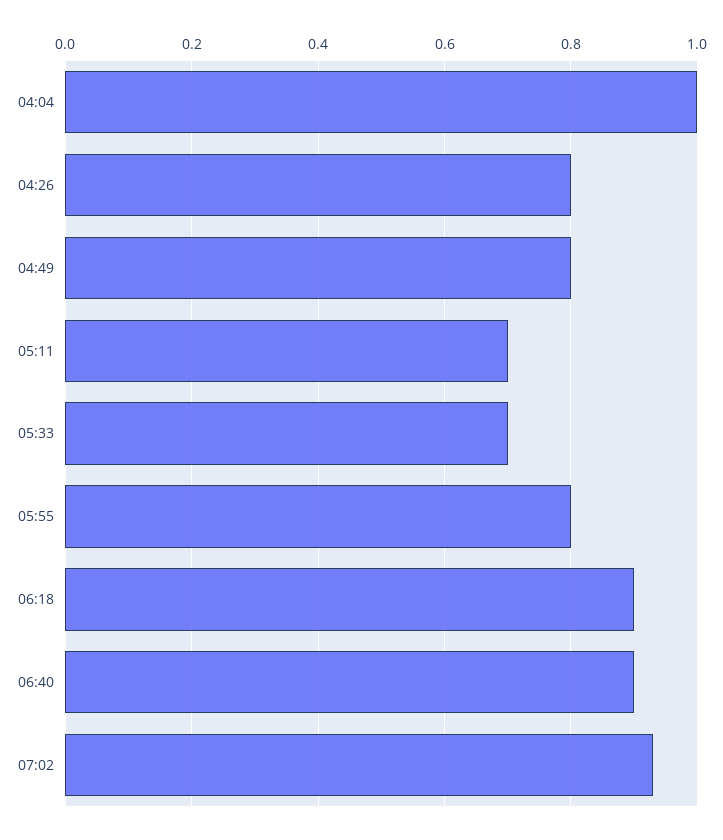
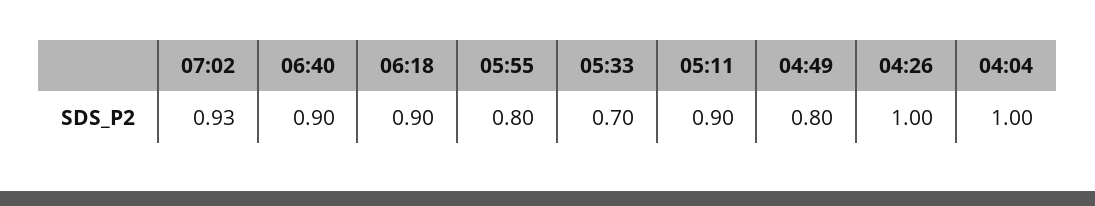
  {
    "04:04": 1,
-   "04:26": 0.8,
+   "04:26": 1,
    "04:49": 0.8,
-   "05:11": 0.7,
+   "05:11": 0.9,
    "05:33": 0.7,
    "05:55": 0.8,
    "06:18": 0.9,
    "06:40": 0.9,
    "07:02": 0.93
  }

